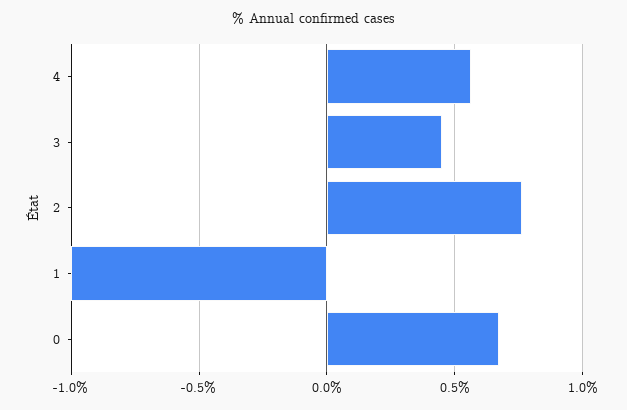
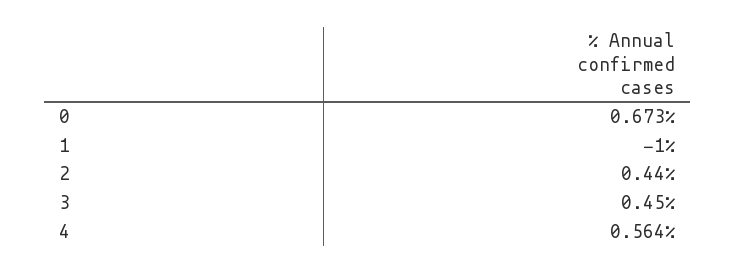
  {
    "4": 0.564,
    "3": 0.45,
-   "2": 0.75,
+   "2": 0.44,
    "1": -1,
    "0": 0.673
  }

